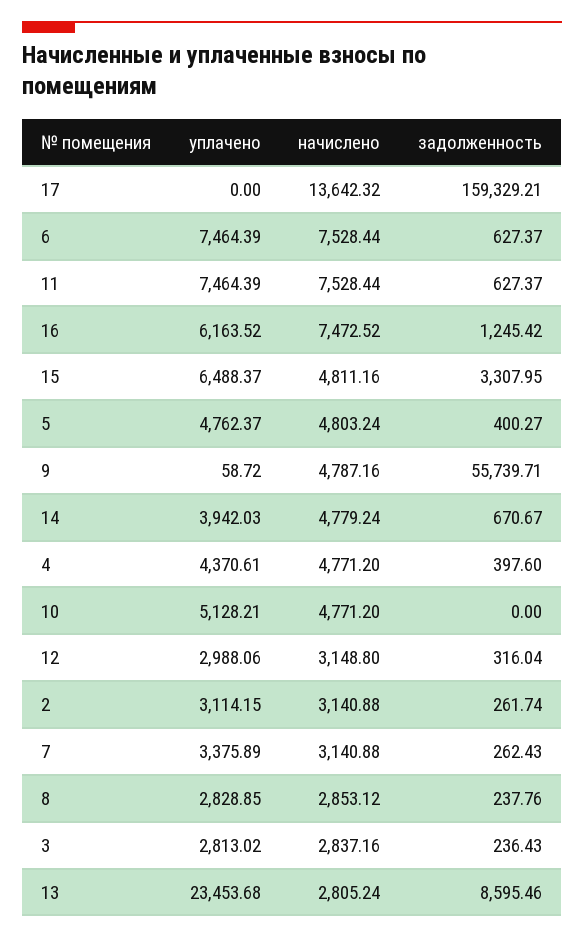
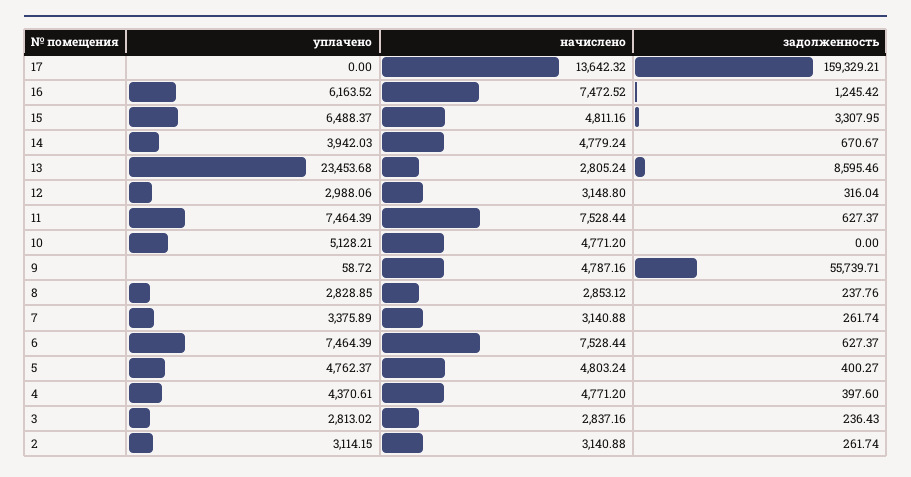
  {
    "уплачено": {
      "17": 0,
      "6": 7464.39,
      "11": 7464.39,
      "16": 6163.52,
      "15": 6488.37,
      "5": 4762.37,
      "9": 58.72,
      "14": 3942.03,
      "4": 4370.61,
      "10": 5128.21,
      "12": 2988.06,
      "2": 3114.15,
      "7": 3375.89,
      "8": 2828.85,
      "3": 2813.02,
      "13": 23453.68
    },
    "начислено": {
      "17": 13642.32,
      "6": 7528.44,
      "11": 7528.44,
      "16": 7472.52,
      "15": 4811.16,
      "5": 4803.24,
      "9": 4787.16,
      "14": 4779.24,
      "4": 4771.2,
      "10": 4771.2,
      "12": 3148.8,
      "2": 3140.88,
      "7": 3140.88,
      "8": 2853.12,
      "3": 2837.16,
      "13": 2805.24
    },
    "задолженность": {
      "17": 159329.21,
      "6": 627.37,
      "11": 627.37,
      "16": 1245.42,
      "15": 3307.95,
      "5": 400.27,
      "9": 55739.71,
      "14": 670.67,
      "4": 397.6,
      "10": 0,
      "12": 316.04,
      "2": 261.74,
-     "7": 262.43,
+     "7": 261.74,
      "8": 237.76,
      "3": 236.43,
      "13": 8595.46
    }
  }

